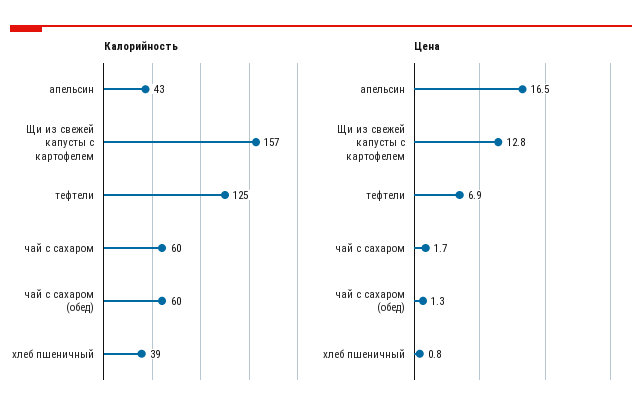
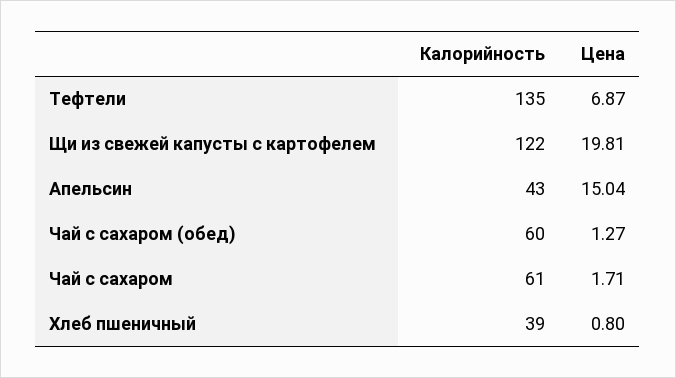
  {
    "Калорийность": {
      "апельсин": 43,
-     "Щи из свежей капусты с картофелем": 157,
+     "Щи из свежей капусты с картофелем": 122,
-     "тефтели": 125,
+     "тефтели": 135,
-     "чай с сахаром": 60,
+     "чай с сахаром": 61,
      "чай с сахаром (обед)": 60,
      "хлеб пшеничный": 39
    },
    "Цена": {
-     "апельсин": 16.5,
+     "апельсин": 15.04,
-     "Щи из свежей капусты с картофелем": 12.8,
+     "Щи из свежей капусты с картофелем": 19.81,
      "тефтели": 6.87,
      "чай с сахаром": 1.71,
      "чай с сахаром (обед)": 1.27,
      "хлеб пшеничный": 0.8
    }
  }

